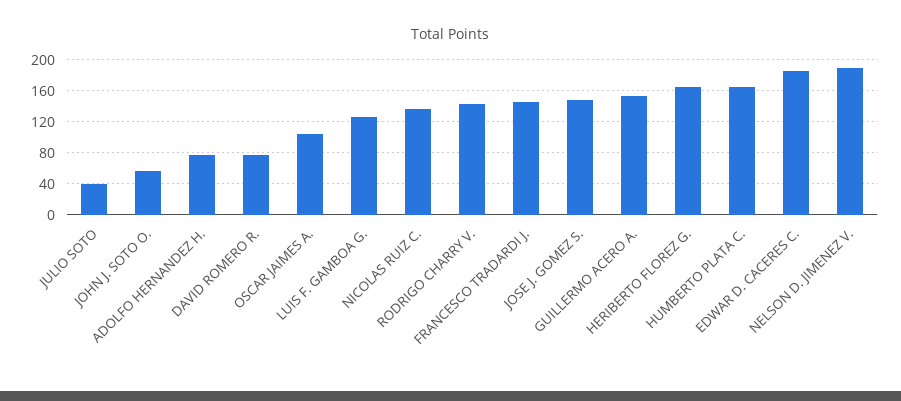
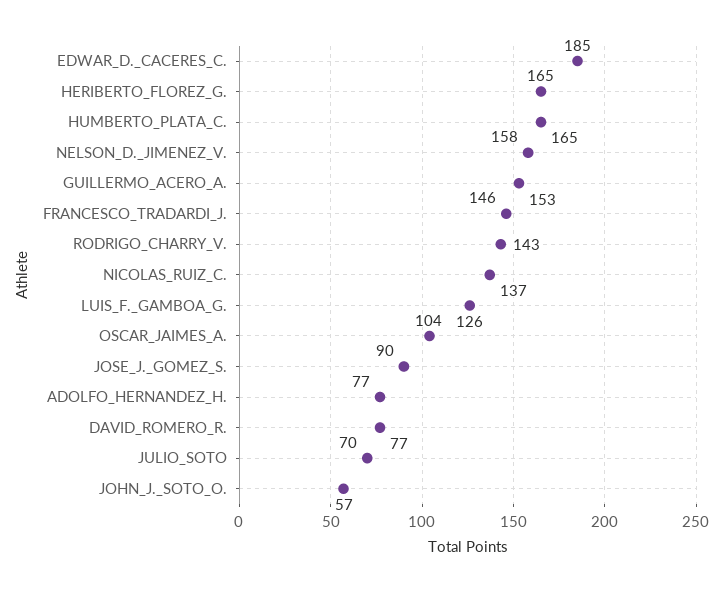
  {
-   "JULIO SOTO": 40,
+   "JULIO SOTO": 70,
    "JOHN J. SOTO O.": 57,
    "ADOLFO HERNANDEZ H.": 77,
    "DAVID ROMERO R.": 77,
    "OSCAR JAIMES A.": 104,
    "LUIS F. GAMBOA G.": 126,
    "NICOLAS RUIZ C.": 137,
    "RODRIGO CHARRY V.": 143,
    "FRANCESCO TRADARDI J.": 146,
-   "JOSE J. GOMEZ S.": 150,
+   "JOSE J. GOMEZ S.": 90,
    "GUILLERMO ACERO A.": 153,
    "HERIBERTO FLOREZ G.": 165,
    "HUMBERTO PLATA C.": 165,
    "EDWAR D. CACERES C.": 185,
-   "NELSON D. JIMENEZ V.": 190
+   "NELSON D. JIMENEZ V.": 158
  }

